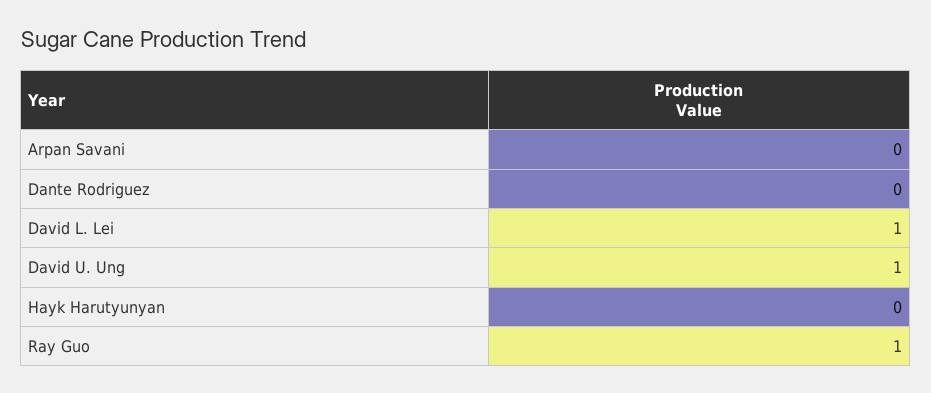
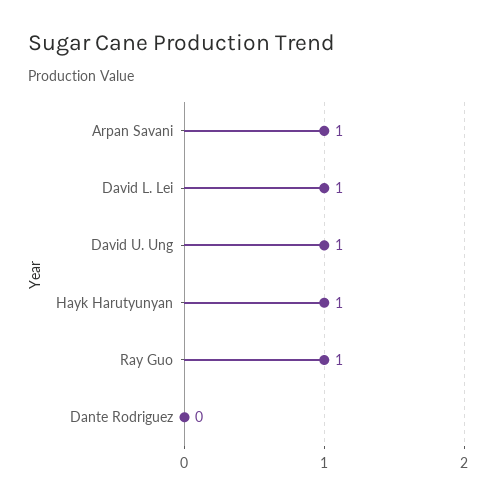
  {
-   "Arpan Savani": 0,
+   "Arpan Savani": 1,
    "Dante Rodriguez": 0,
    "David L. Lei": 1,
    "David U. Ung": 1,
-   "Hayk Harutyunyan": 0,
+   "Hayk Harutyunyan": 1,
    "Ray Guo": 1
  }

